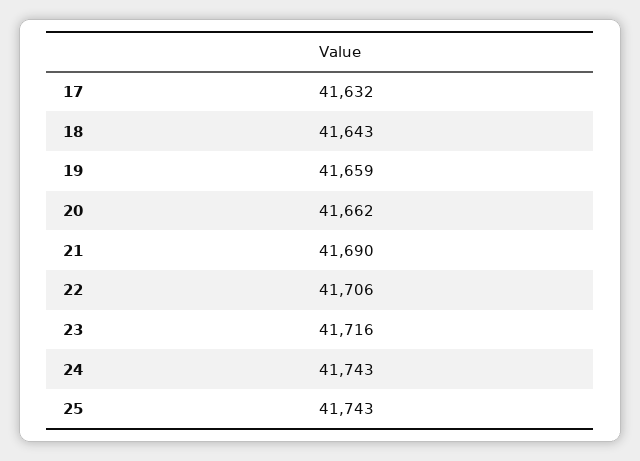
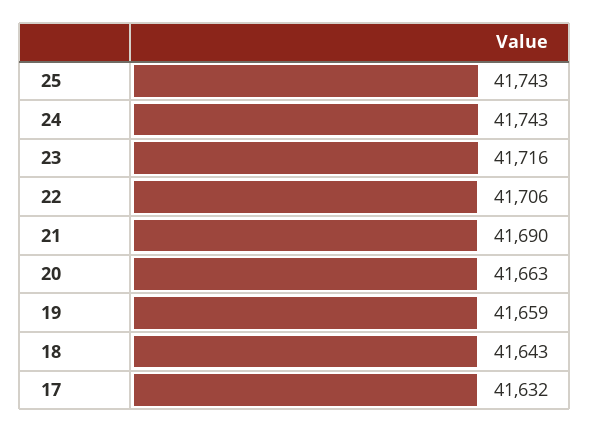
  {
    "17": 41632,
    "18": 41643,
    "19": 41659,
-   "20": 41662,
+   "20": 41663,
    "21": 41690,
    "22": 41706,
    "23": 41716,
    "24": 41743,
    "25": 41743
  }

